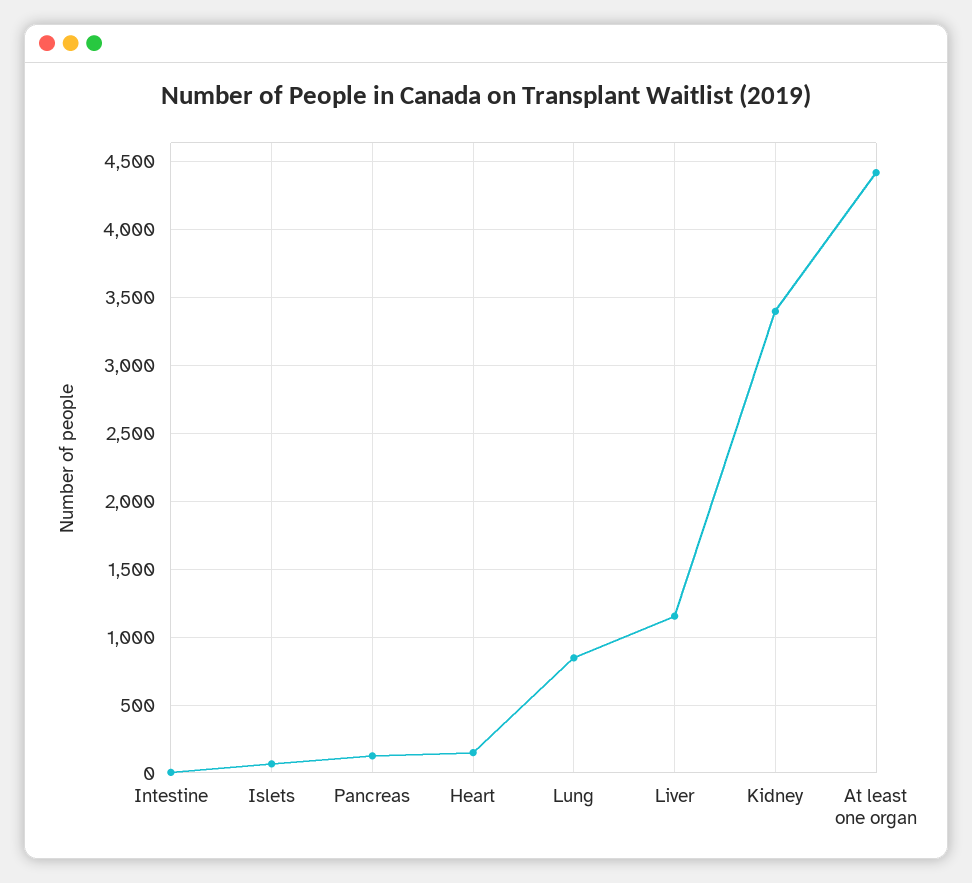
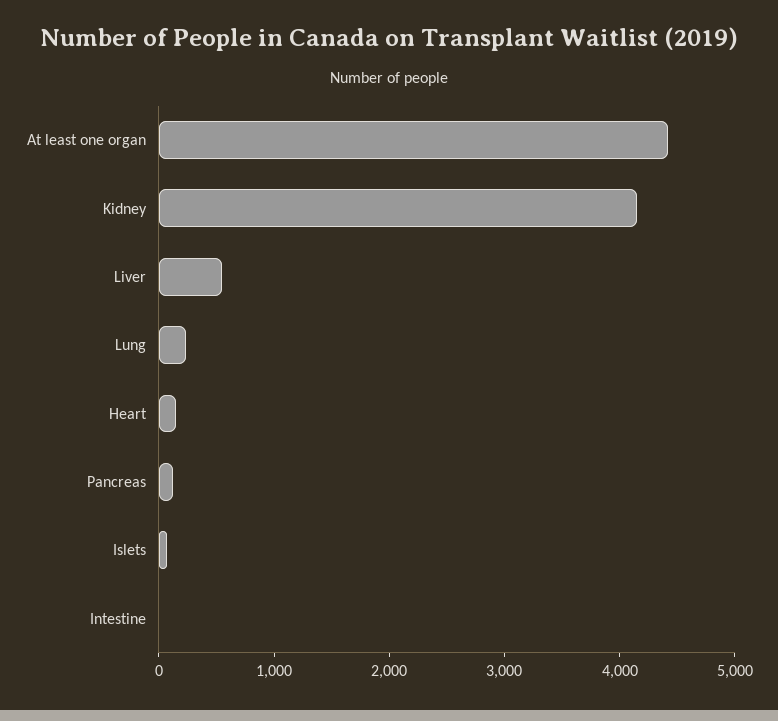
  {
    "Intestine": 0,
    "Islets": 50,
    "Pancreas": 150,
    "Heart": 150,
-   "Lung": 850,
+   "Lung": 200,
-   "Liver": 1150,
+   "Liver": 600,
-   "Kidney": 3400,
+   "Kidney": 4200,
    "At least one organ": 4400
  }

